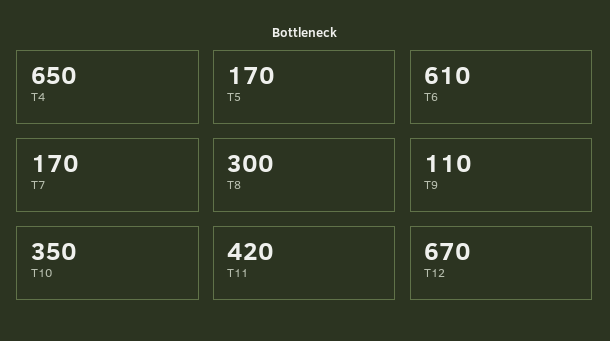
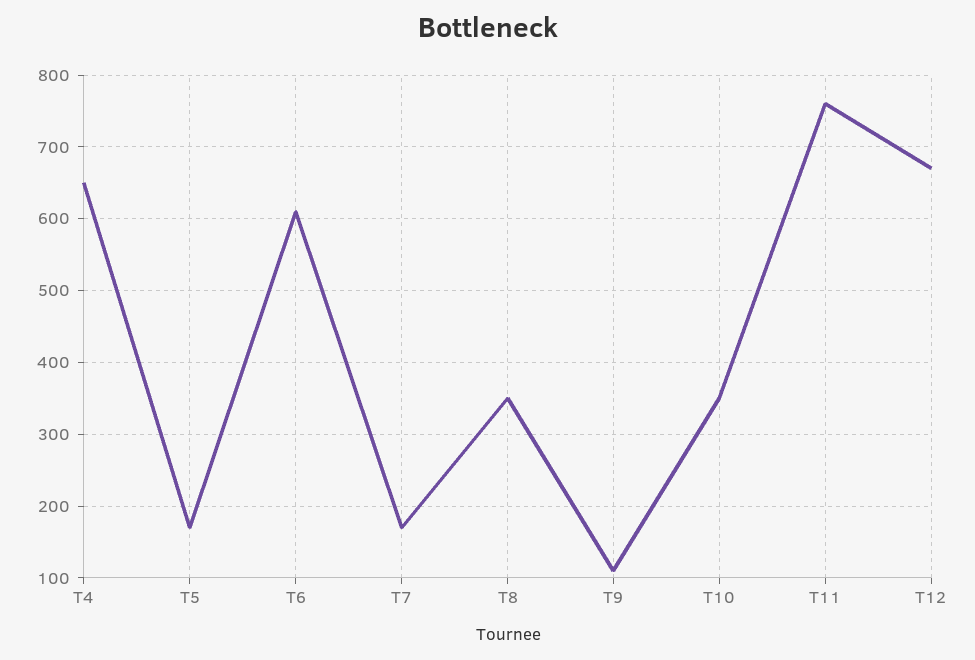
  {
    "T4": 650,
    "T5": 170,
    "T6": 610,
    "T7": 170,
-   "T8": 300,
+   "T8": 350,
    "T9": 110,
    "T10": 350,
-   "T11": 420,
+   "T11": 760,
    "T12": 670
  }

